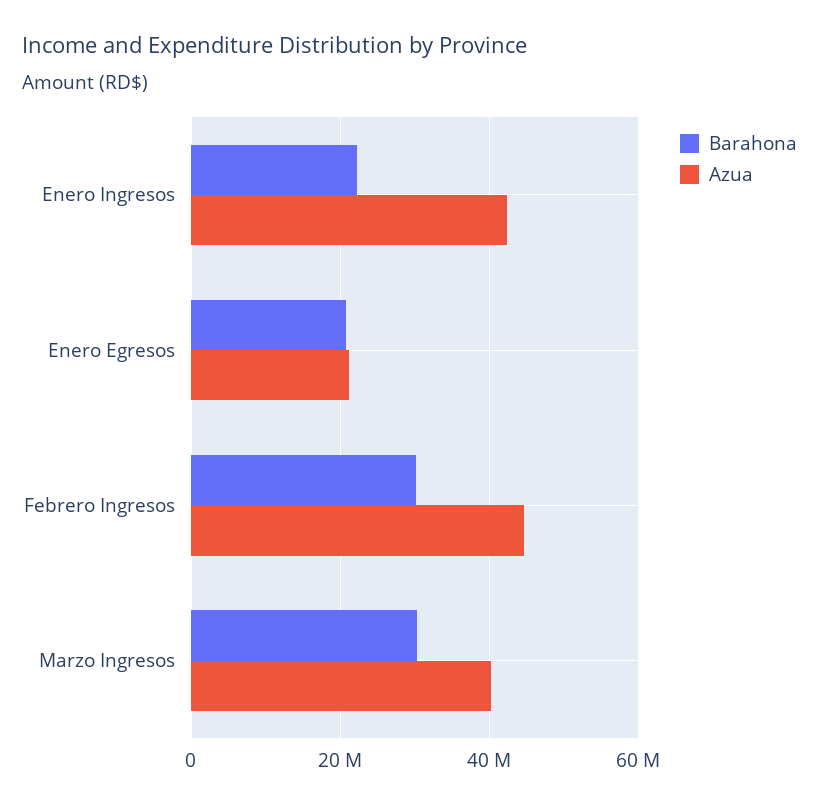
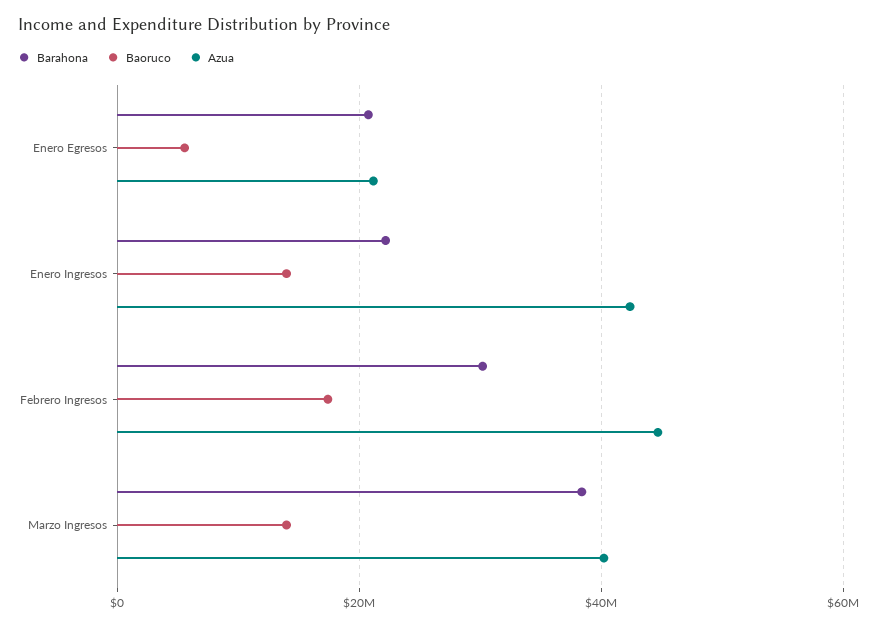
  {
    "Barahona": {
      "Enero Ingresos": 22000000,
      "Enero Egresos": 20000000,
      "Febrero Ingresos": 30000000,
-     "Marzo Ingresos": 30000000
+     "Marzo Ingresos": 38000000
    },
    "Azua": {
      "Enero Ingresos": 42000000,
      "Enero Egresos": 22000000,
      "Febrero Ingresos": 44000000,
      "Marzo Ingresos": 40000000
-   }
+   },
+   "Baoruco": {
+     "Enero Egresos": 6000000,
+     "Enero Ingresos": 14000000,
+     "Febrero Ingresos": 18000000,
+     "Marzo Ingresos": 14000000
+   }
  }

